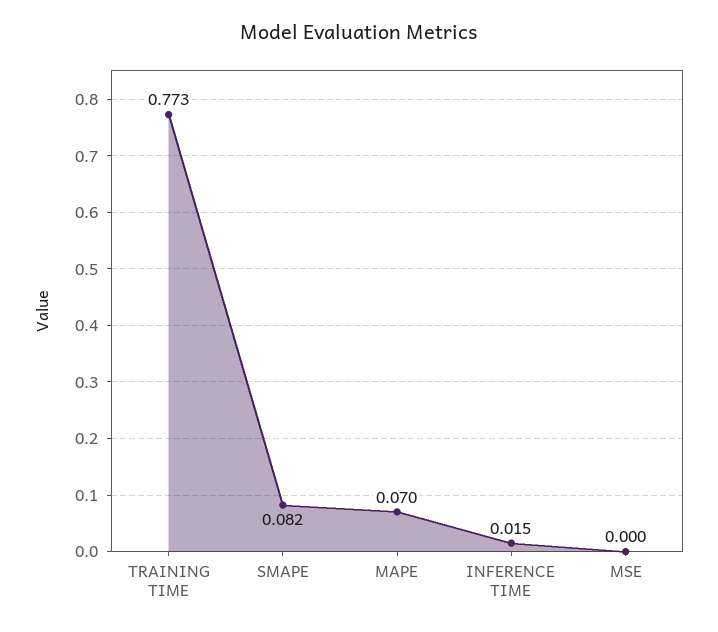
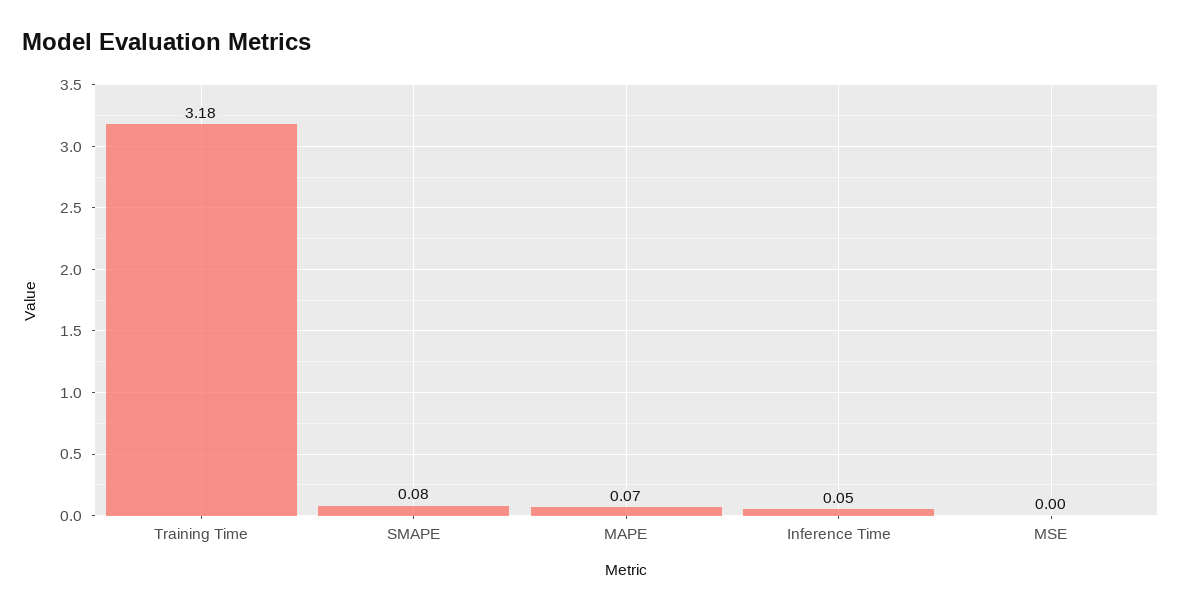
  {
-   "TRAINING TIME": 0.773,
+   "TRAINING TIME": 3.18,
    "SMAPE": 0.082,
    "MAPE": 0.07,
-   "INFERENCE TIME": 0.015,
+   "INFERENCE TIME": 0.05,
    "MSE": 0
  }

